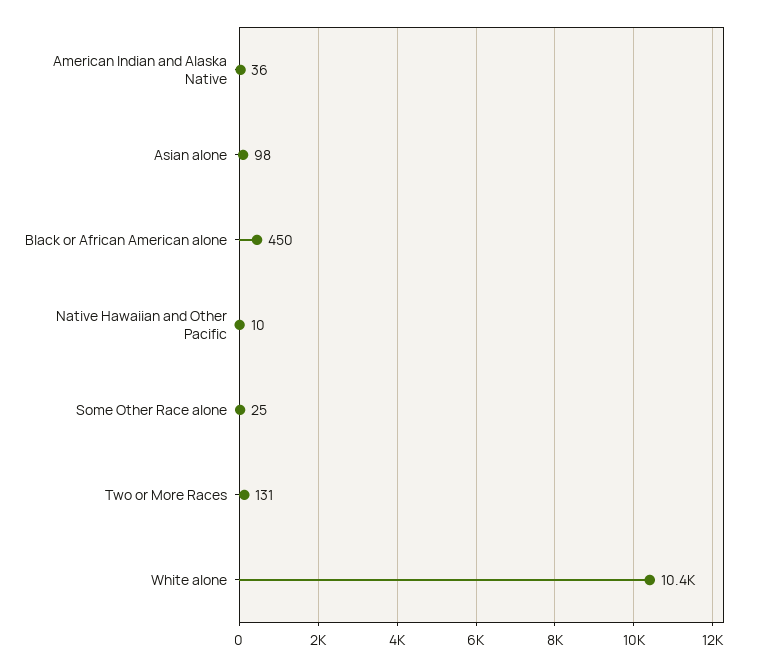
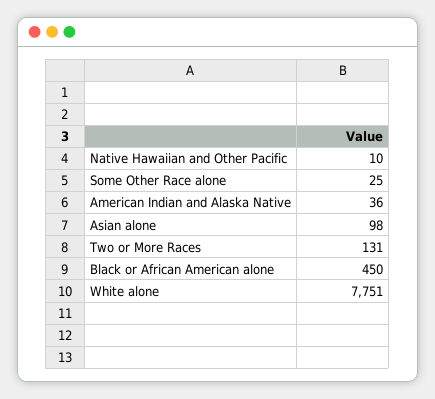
  {
    "American Indian and Alaska Native": 36,
    "Asian alone": 98,
    "Black or African American alone": 450,
    "Native Hawaiian and Other Pacific": 10,
    "Some Other Race alone": 25,
    "Two or More Races": 131,
-   "White alone": 10400
+   "White alone": 7751
  }

